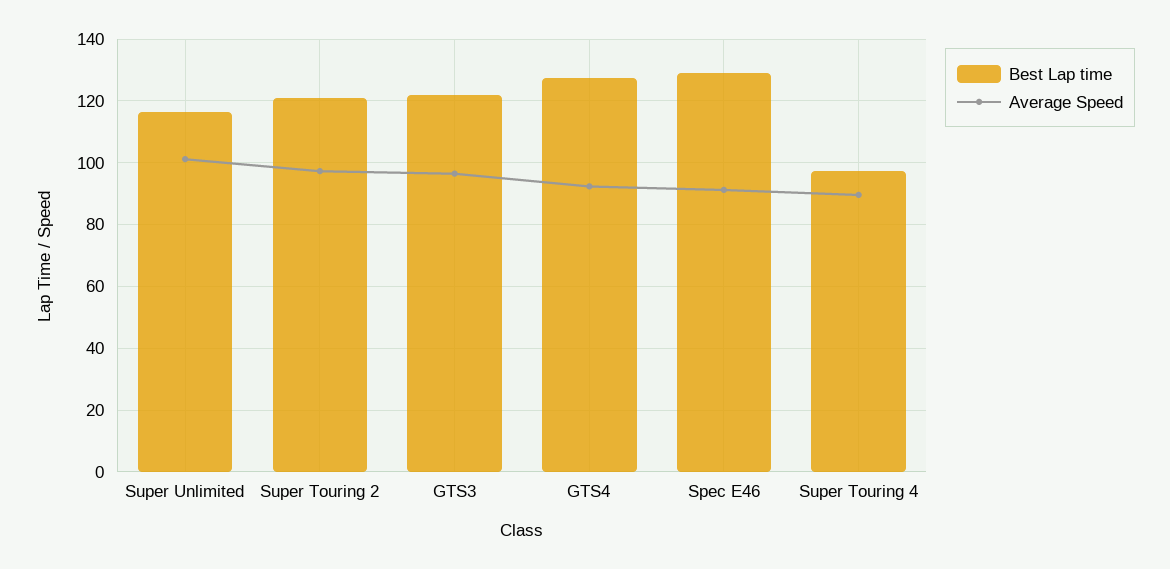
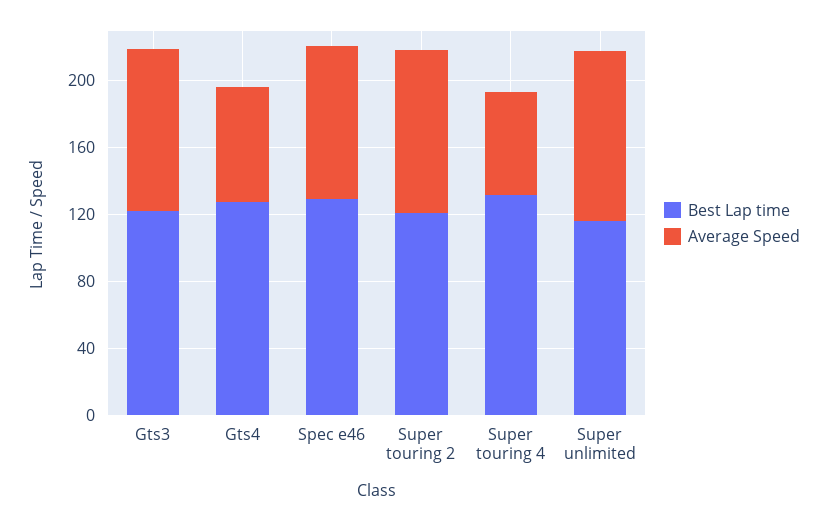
  {
    "Best Lap time": {
      "Super Unlimited": 116,
      "Super Touring 2": 120,
      "GTS3": 122,
      "GTS4": 128,
      "Spec E46": 130,
-     "Super Touring 4": 98
+     "Super Touring 4": 130
    },
    "Average Speed": {
      "Super Unlimited": 102,
      "Super Touring 2": 98,
      "GTS3": 96,
-     "GTS4": 92,
+     "GTS4": 70,
      "Spec E46": 92,
-     "Super Touring 4": 90
+     "Super Touring 4": 60
    }
  }

